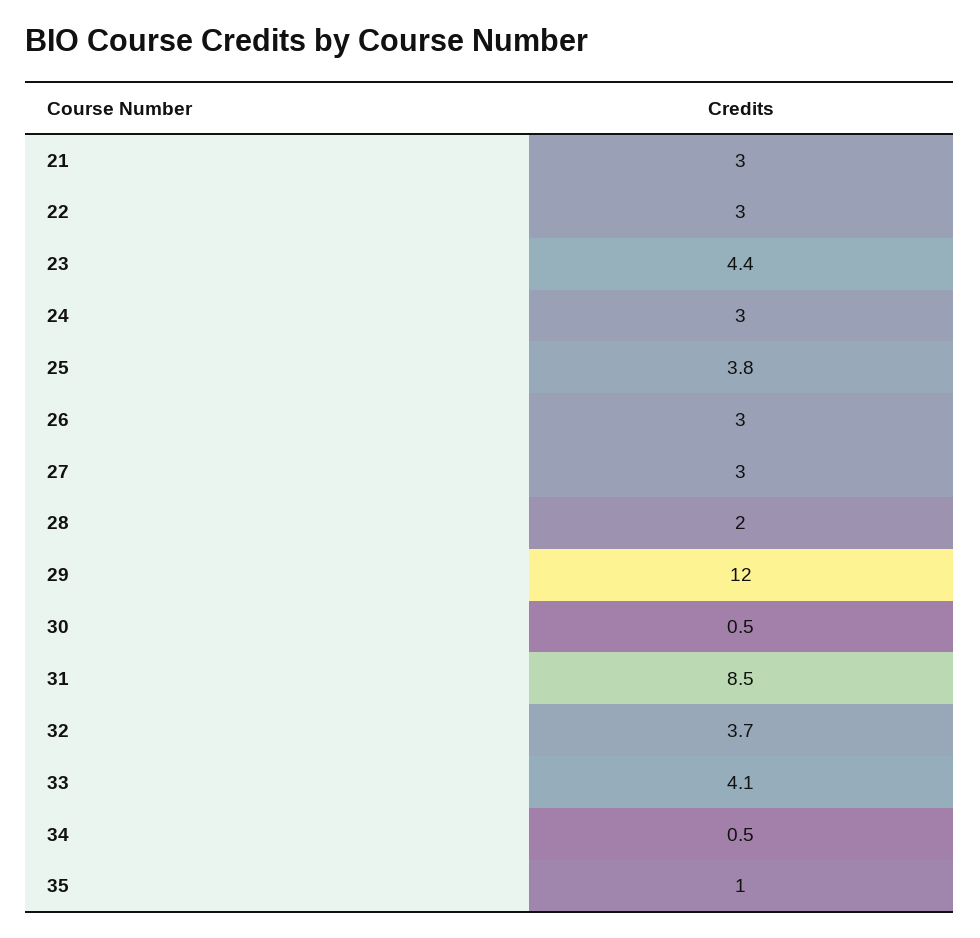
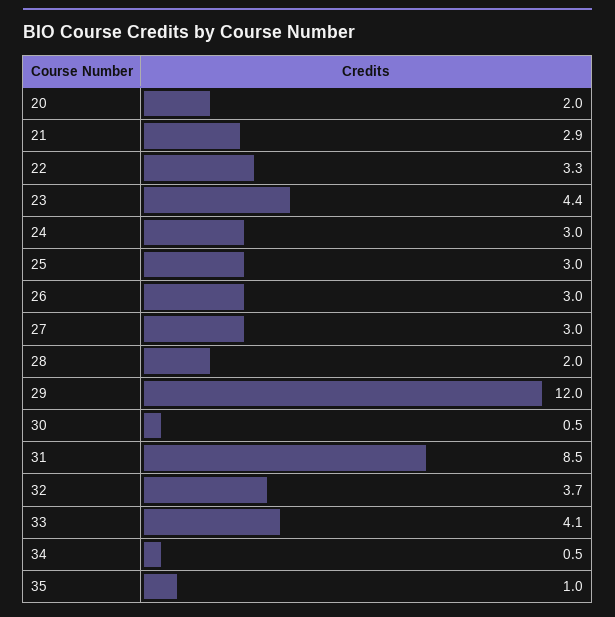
  {
-   "21": 3,
+   "21": 2.9,
-   "22": 3,
+   "22": 3.3,
    "23": 4.4,
    "24": 3,
-   "25": 3.8,
+   "25": 3,
    "26": 3,
    "27": 3,
    "28": 2,
    "29": 12,
    "30": 0.5,
    "31": 8.5,
    "32": 3.7,
    "33": 4.1,
    "34": 0.5,
-   "35": 1
+   "35": 1,
+   "20": 2
  }

